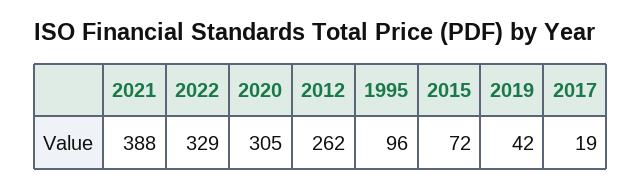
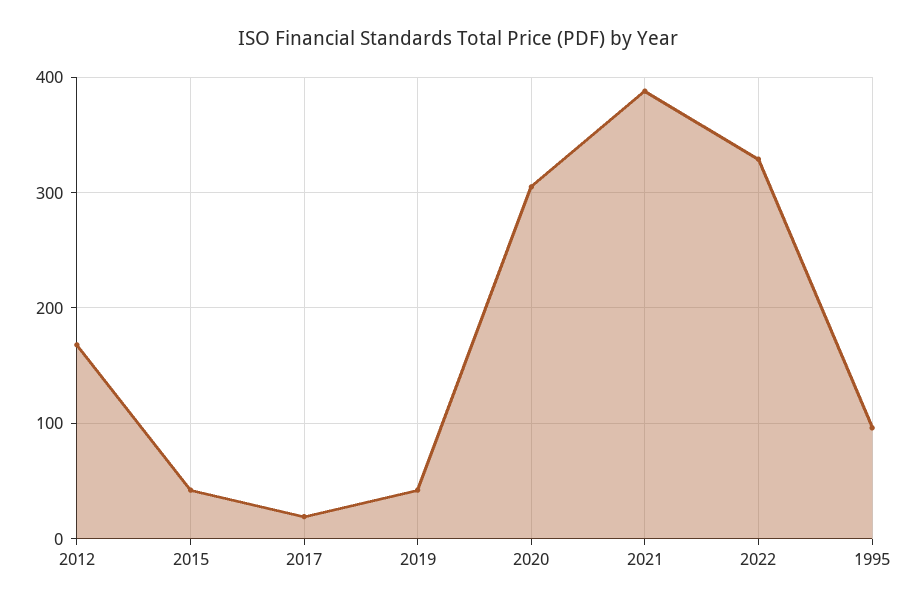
  {
    "2021": 388,
    "2022": 329,
    "2020": 305,
-   "2012": 262,
+   "2012": 170,
    "1995": 96,
-   "2015": 72,
+   "2015": 40,
    "2019": 42,
    "2017": 19
  }

